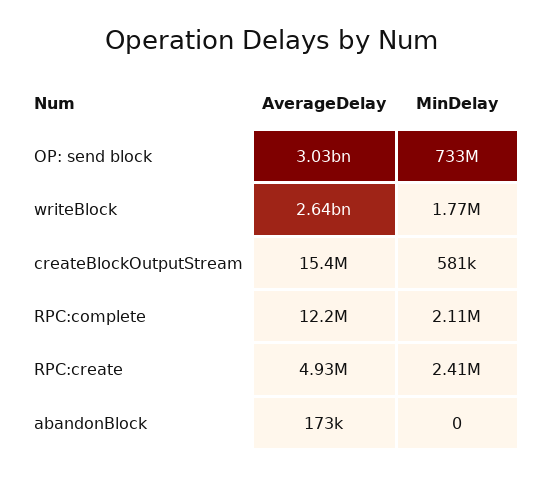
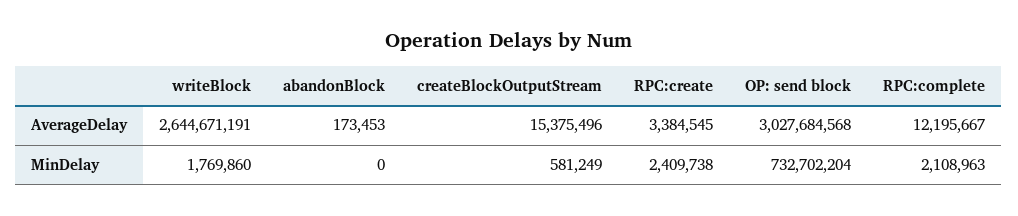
  {
    "AverageDelay": {
      "OP: send block": 3027684568,
      "writeBlock": 2644671191,
      "createBlockOutputStream": 15375496,
      "RPC:complete": 12195667,
-     "RPC:create": 4930000,
+     "RPC:create": 3384545,
      "abandonBlock": 173453
    },
    "MinDelay": {
      "OP: send block": 732702204,
      "writeBlock": 1769860,
      "createBlockOutputStream": 581249,
      "RPC:complete": 2108963,
      "RPC:create": 2409738,
      "abandonBlock": 0
    }
  }

